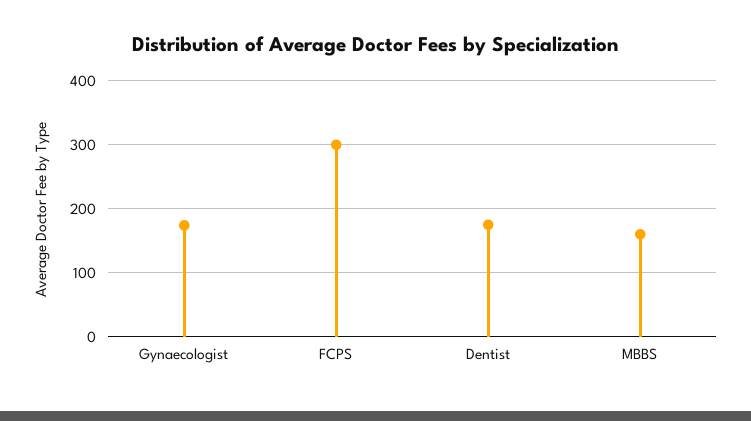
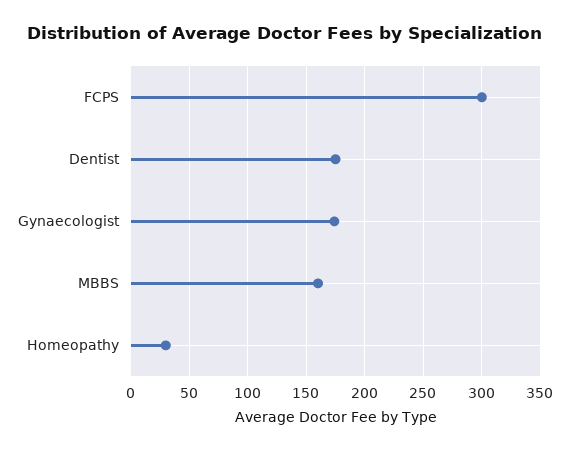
  {
    "Gynaecologist": 170,
    "FCPS": 300,
    "Dentist": 180,
-   "MBBS": 160
+   "MBBS": 160,
+   "Homeopathy": 30
  }

